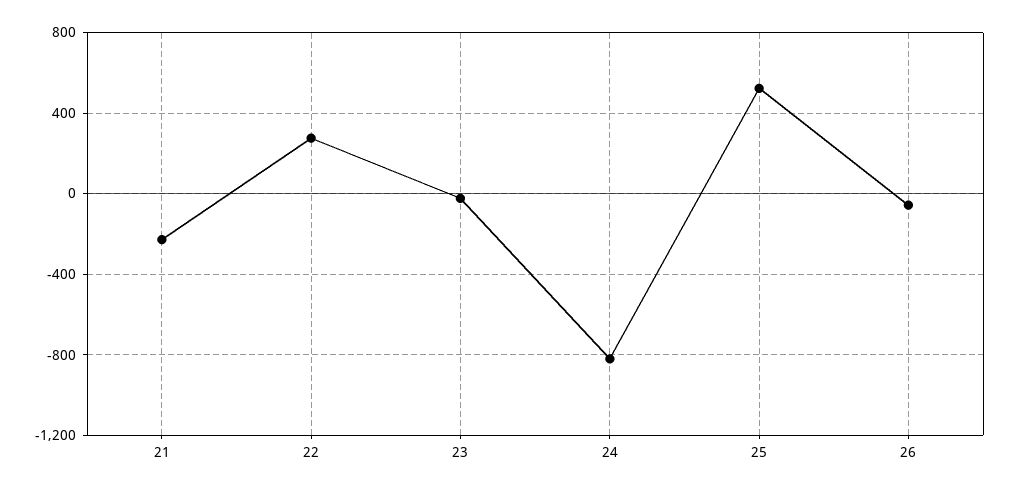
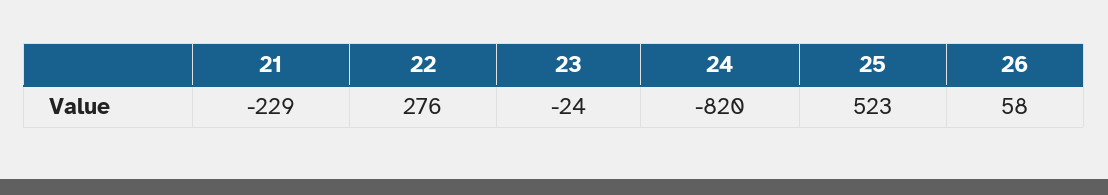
  {
    "21": -229,
    "22": 276,
    "23": -24,
    "24": -820,
    "25": 523,
-   "26": -50
+   "26": 58
  }

